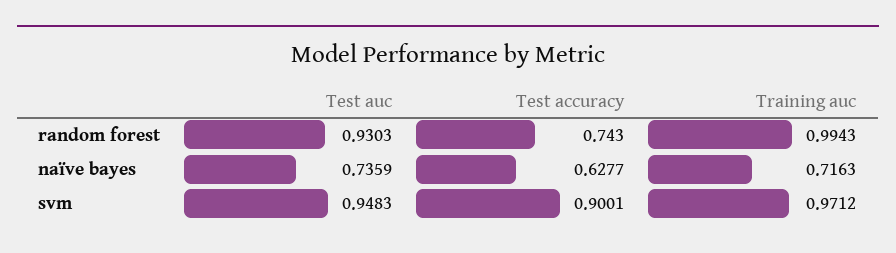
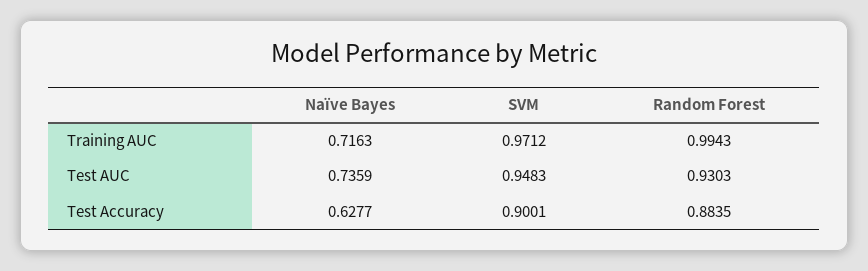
  {
    "Test auc": {
      "random forest": 0.9303,
      "naïve bayes": 0.7359,
      "svm": 0.9483
    },
    "Test accuracy": {
-     "random forest": 0.743,
+     "random forest": 0.8835,
      "naïve bayes": 0.6277,
      "svm": 0.9001
    },
    "Training auc": {
      "random forest": 0.9943,
      "naïve bayes": 0.7163,
      "svm": 0.9712
    }
  }

